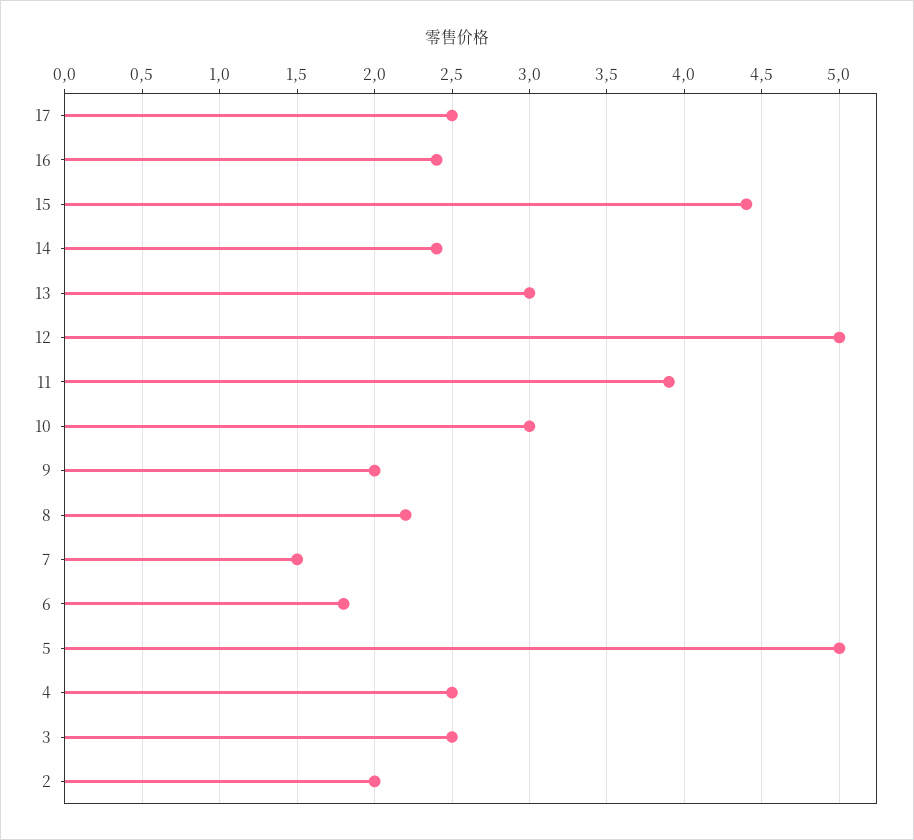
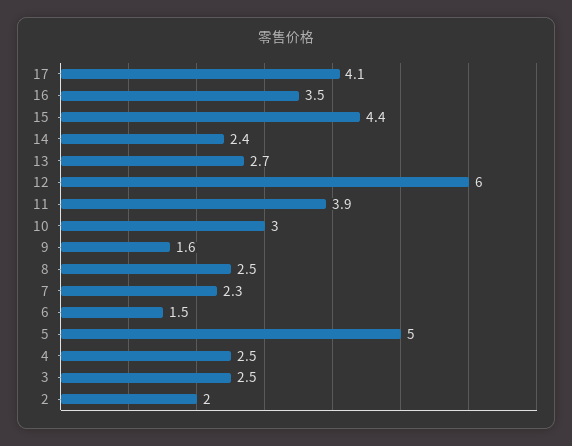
  {
-   "17": 2.5,
+   "17": 4.1,
-   "16": 2.4,
+   "16": 3.5,
    "15": 4.4,
    "14": 2.4,
-   "13": 3,
+   "13": 2.7,
-   "12": 5,
+   "12": 6,
    "11": 3.9,
    "10": 3,
-   "9": 2,
+   "9": 1.6,
-   "8": 2.2,
+   "8": 2.5,
-   "7": 1.5,
+   "7": 2.3,
-   "6": 1.8,
+   "6": 1.5,
    "5": 5,
    "4": 2.5,
    "3": 2.5,
    "2": 2
  }

